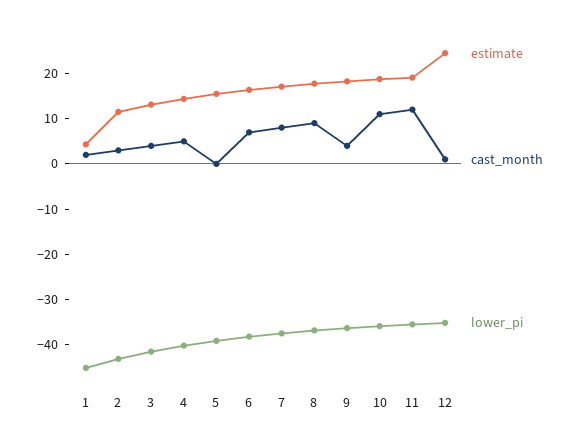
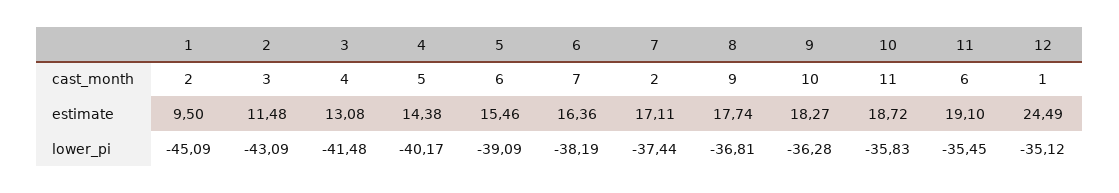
  {
    "estimate": {
-     "1": 4,
+     "1": 9.5,
      "2": 11.48,
      "3": 13.08,
      "4": 14.38,
      "5": 15.46,
      "6": 16.36,
      "7": 17.11,
      "8": 17.74,
      "9": 18.27,
      "10": 18.72,
      "11": 19.1,
      "12": 24.49
    },
    "cast_month": {
      "1": 2,
      "2": 3,
      "3": 4,
      "4": 5,
-     "5": 0,
+     "5": 6,
      "6": 7,
-     "7": 8,
+     "7": 2,
      "8": 9,
-     "9": 4,
+     "9": 10,
      "10": 11,
-     "11": 12,
+     "11": 6,
      "12": 1
    },
    "lower_pi": {
      "1": -45.09,
      "2": -43.09,
      "3": -41.48,
      "4": -40.17,
      "5": -39.09,
      "6": -38.19,
      "7": -37.44,
      "8": -36.81,
      "9": -36.28,
      "10": -35.83,
      "11": -35.45,
      "12": -35.12
    }
  }

